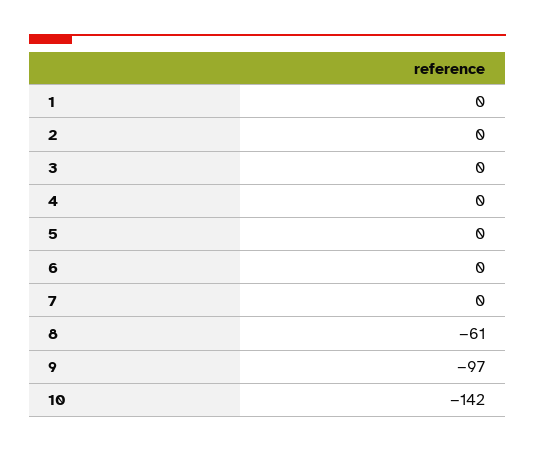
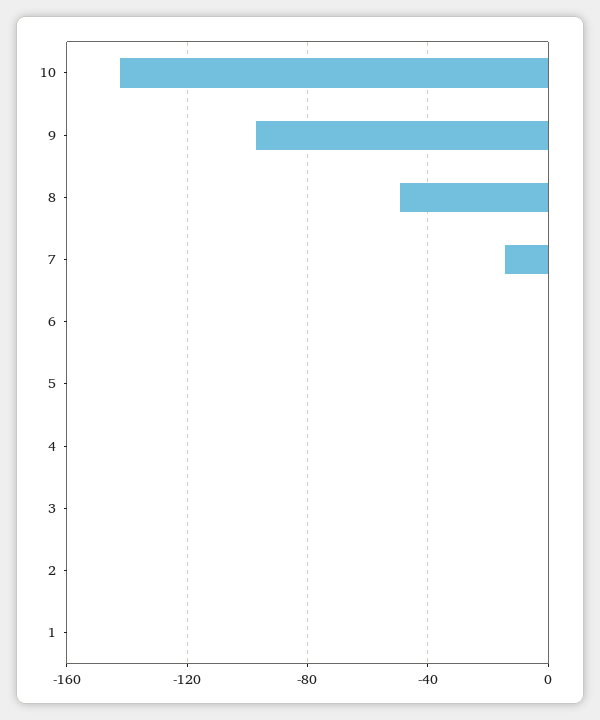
  {
    "1": 0,
    "2": 0,
    "3": 0,
    "4": 0,
    "5": 0,
    "6": 0,
-   "7": 0,
+   "7": -15,
-   "8": -61,
+   "8": -50,
    "9": -97,
    "10": -142
  }

